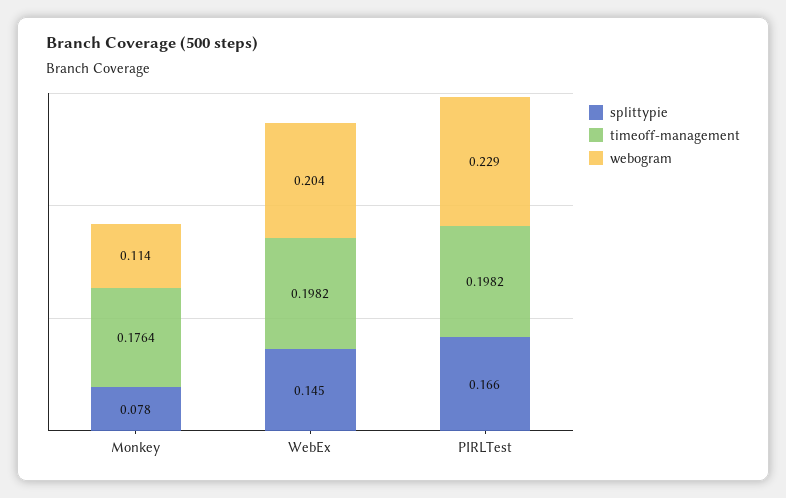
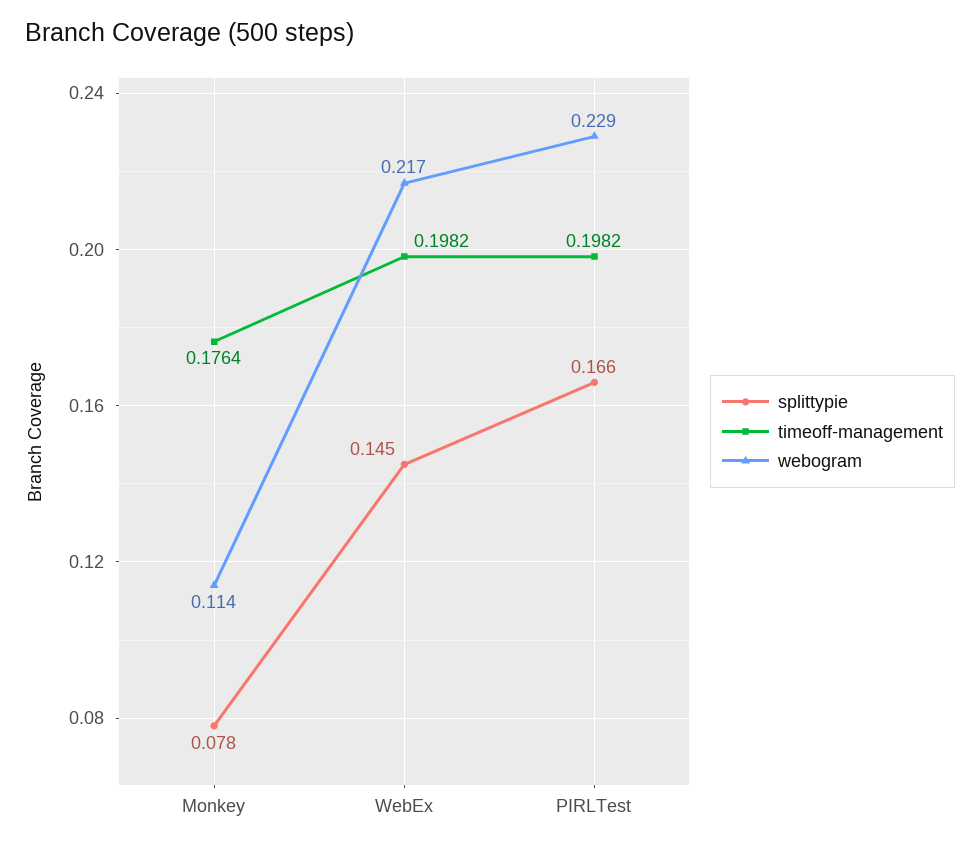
  {
    "splittypie": {
      "Monkey": 0.078,
      "WebEx": 0.145,
      "PIRLTest": 0.166
    },
    "timeoff-management": {
      "Monkey": 0.1764,
      "WebEx": 0.1982,
      "PIRLTest": 0.1982
    },
    "webogram": {
      "Monkey": 0.114,
-     "WebEx": 0.204,
+     "WebEx": 0.217,
      "PIRLTest": 0.229
    }
  }

